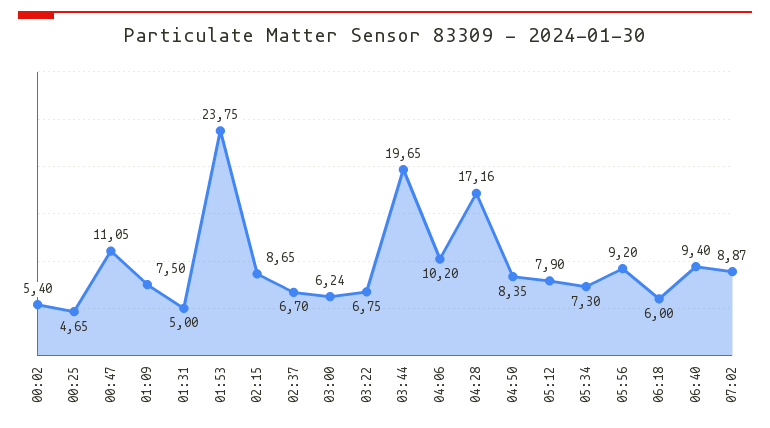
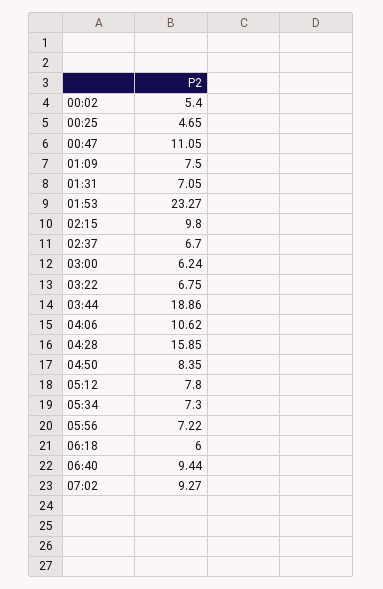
  {
    "00:02": 5.4,
    "00:25": 4.65,
    "00:47": 11.05,
    "01:09": 7.5,
-   "01:31": 5,
+   "01:31": 7.05,
-   "01:53": 23.75,
+   "01:53": 23.27,
-   "02:15": 8.65,
+   "02:15": 9.8,
    "02:37": 6.7,
    "03:00": 6.24,
    "03:22": 6.75,
-   "03:44": 19.65,
+   "03:44": 18.86,
-   "04:06": 10.2,
+   "04:06": 10.62,
-   "04:28": 17.16,
+   "04:28": 15.85,
    "04:50": 8.35,
-   "05:12": 7.9,
+   "05:12": 7.8,
    "05:34": 7.3,
-   "05:56": 9.2,
+   "05:56": 7.22,
    "06:18": 6,
-   "06:40": 9.4,
+   "06:40": 9.44,
-   "07:02": 8.87
+   "07:02": 9.27
  }

